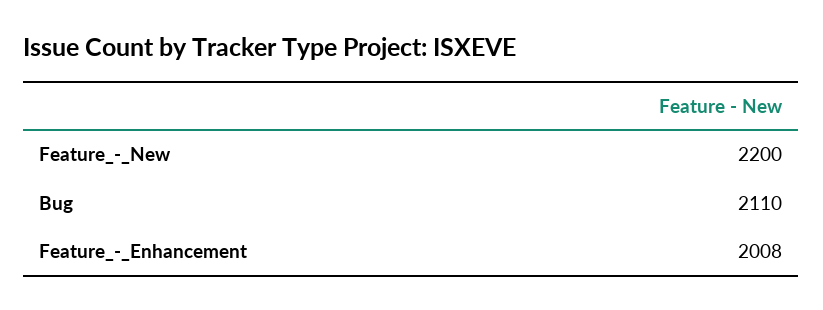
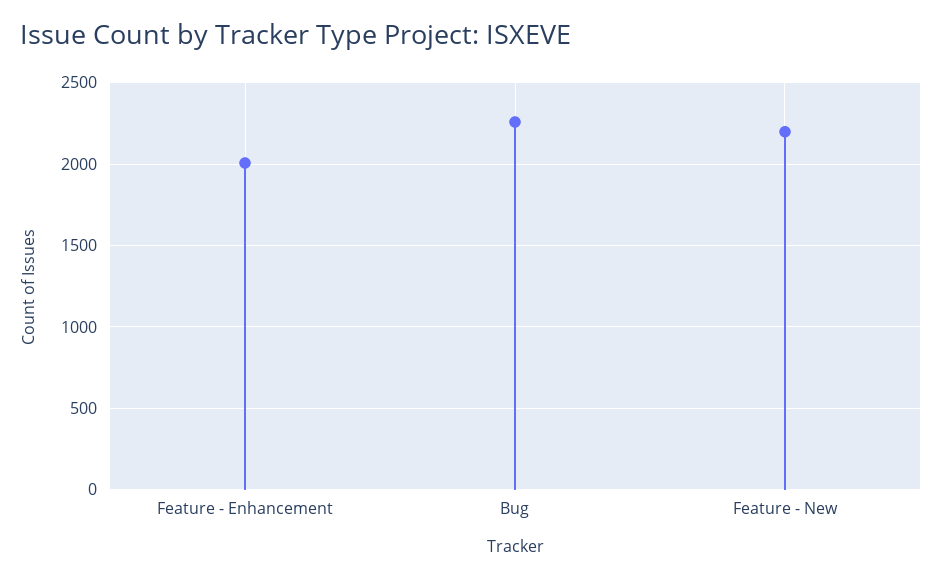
  {
    "Feature_-_New": 2200,
-   "Bug": 2110,
+   "Bug": 2250,
    "Feature_-_Enhancement": 2008
  }

